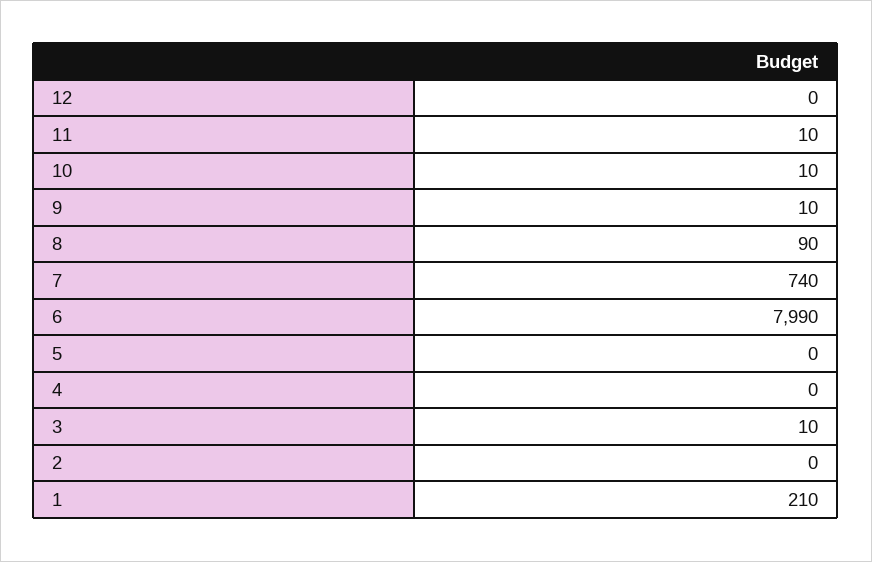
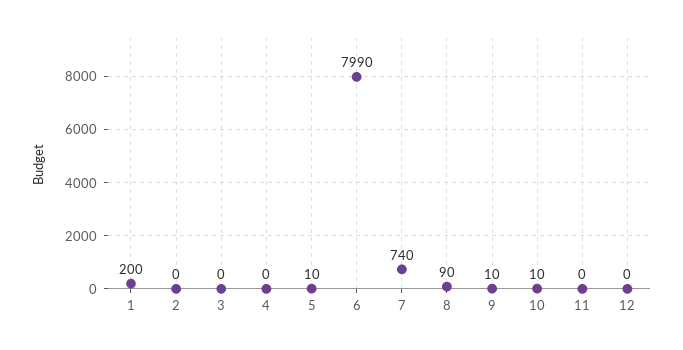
  {
    "12": 0,
-   "11": 10,
+   "11": 0,
    "10": 10,
    "9": 10,
    "8": 90,
    "7": 740,
    "6": 7990,
-   "5": 0,
+   "5": 10,
    "4": 0,
-   "3": 10,
+   "3": 0,
    "2": 0,
-   "1": 210
+   "1": 200
  }

